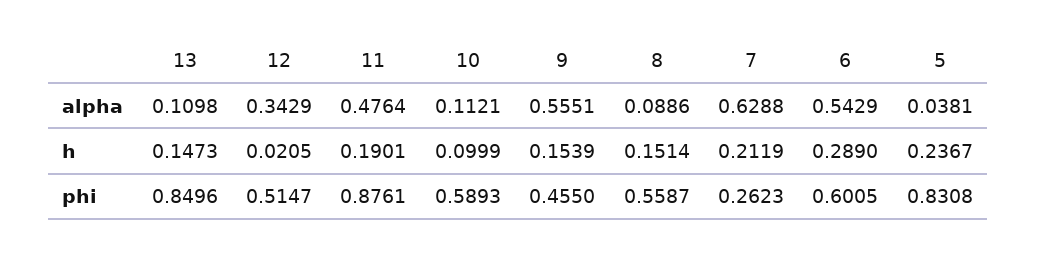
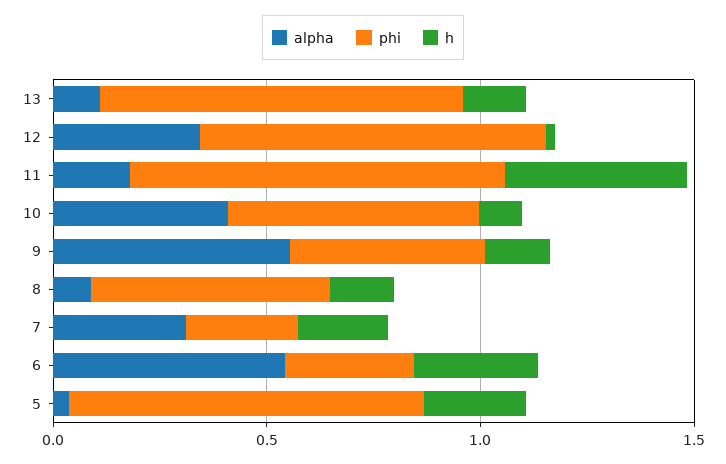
  {
    "alpha": {
      "13": 0.1098,
      "12": 0.3429,
-     "11": 0.4764,
+     "11": 0.2,
-     "10": 0.1121,
+     "10": 0.4,
      "9": 0.5551,
      "8": 0.0886,
-     "7": 0.6288,
+     "7": 0.3,
      "6": 0.5429,
      "5": 0.0381
    },
    "h": {
      "13": 0.1473,
      "12": 0.0205,
-     "11": 0.1901,
+     "11": 0.4,
      "10": 0.0999,
      "9": 0.1539,
      "8": 0.1514,
      "7": 0.2119,
      "6": 0.289,
      "5": 0.2367
    },
    "phi": {
      "13": 0.8496,
-     "12": 0.5147,
+     "12": 0.8,
      "11": 0.8761,
      "10": 0.5893,
      "9": 0.455,
      "8": 0.5587,
      "7": 0.2623,
-     "6": 0.6005,
+     "6": 0.3,
      "5": 0.8308
    }
  }

